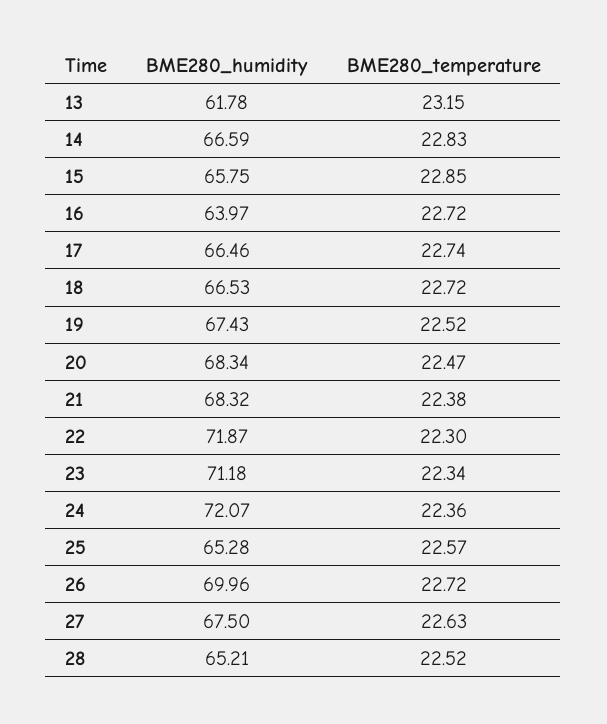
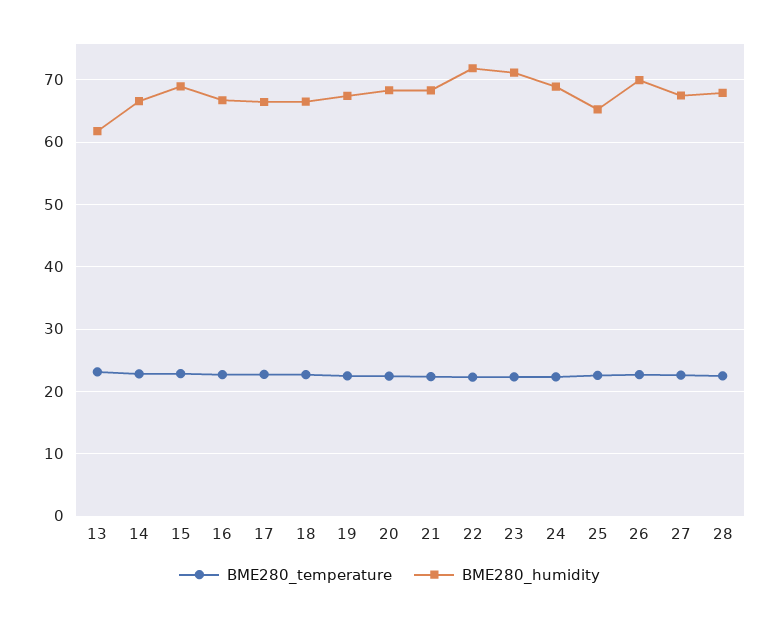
  {
    "BME280_humidity": {
      "13": 61.78,
      "14": 66.59,
-     "15": 65.75,
+     "15": 69,
-     "16": 63.97,
+     "16": 67,
      "17": 66.46,
      "18": 66.53,
      "19": 67.43,
      "20": 68.34,
      "21": 68.32,
      "22": 71.87,
      "23": 71.18,
-     "24": 72.07,
+     "24": 69,
      "25": 65.28,
      "26": 69.96,
      "27": 67.5,
-     "28": 65.21
+     "28": 68
    },
    "BME280_temperature": {
      "13": 23.15,
      "14": 22.83,
      "15": 22.85,
      "16": 22.72,
      "17": 22.74,
      "18": 22.72,
      "19": 22.52,
      "20": 22.47,
      "21": 22.38,
      "22": 22.3,
      "23": 22.34,
      "24": 22.36,
      "25": 22.57,
      "26": 22.72,
      "27": 22.63,
      "28": 22.52
    }
  }

